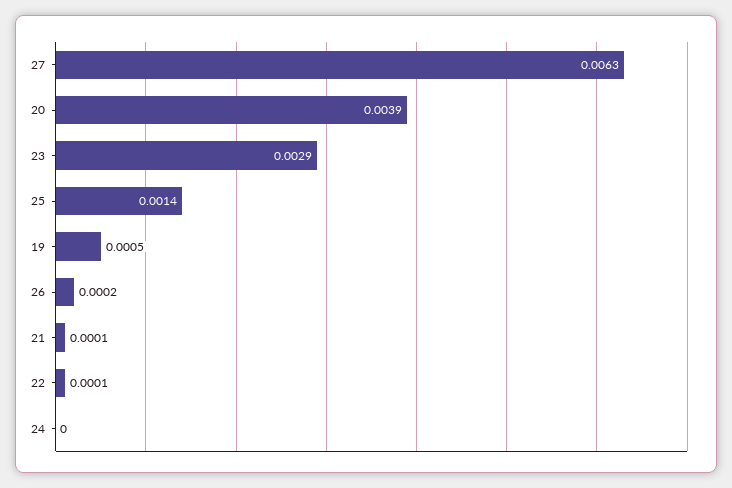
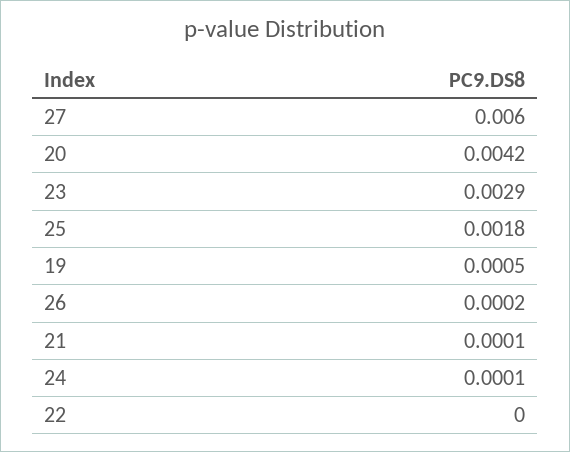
  {
-   "27": 0.0063,
+   "27": 0.006,
-   "20": 0.0039,
+   "20": 0.0042,
    "23": 0.0029,
-   "25": 0.0014,
+   "25": 0.0018,
    "19": 0.0005,
    "26": 0.0002,
    "21": 0.0001,
-   "22": 0.0001,
+   "22": 0,
-   "24": 0
+   "24": 0.0001
  }

